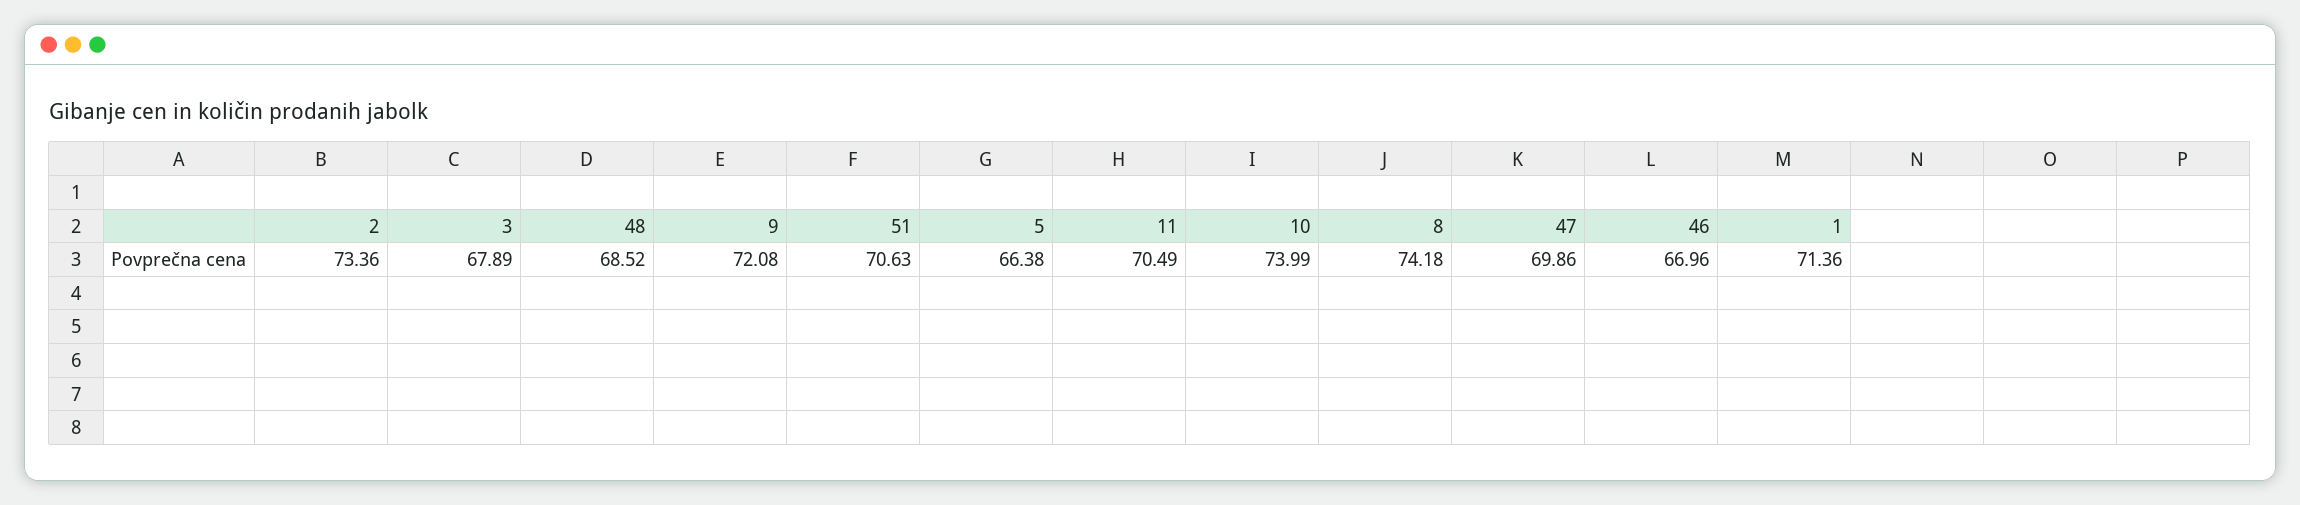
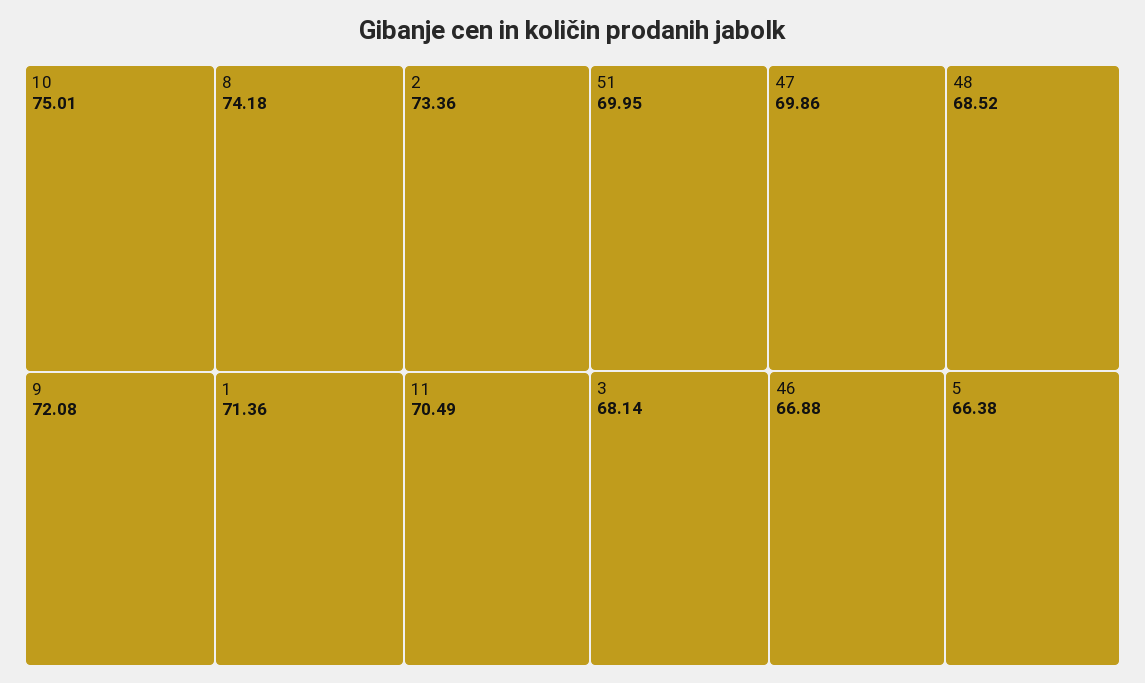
  {
    "2": 73.36,
-   "3": 67.89,
+   "3": 68.14,
    "48": 68.52,
    "9": 72.08,
-   "51": 70.63,
+   "51": 69.95,
    "5": 66.38,
    "11": 70.49,
-   "10": 73.99,
+   "10": 75.01,
    "8": 74.18,
    "47": 69.86,
-   "46": 66.96,
+   "46": 66.88,
    "1": 71.36
  }

